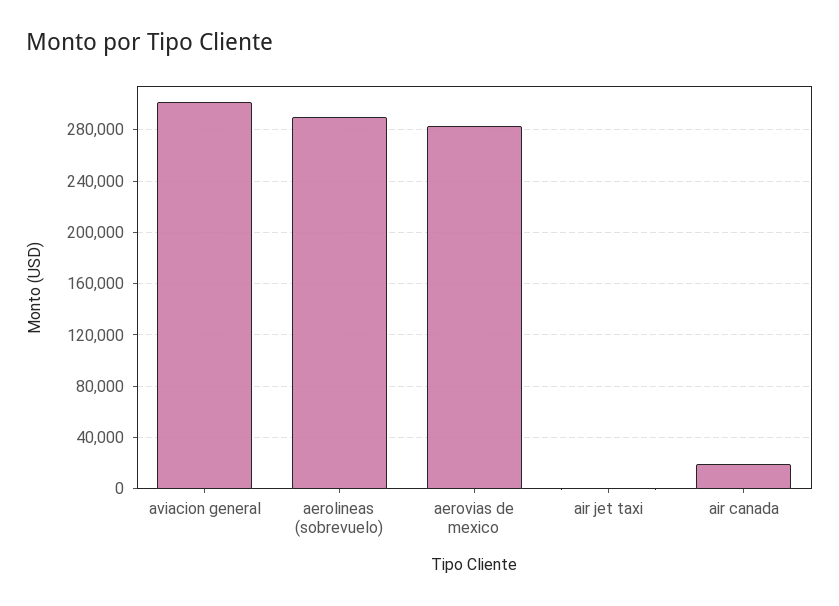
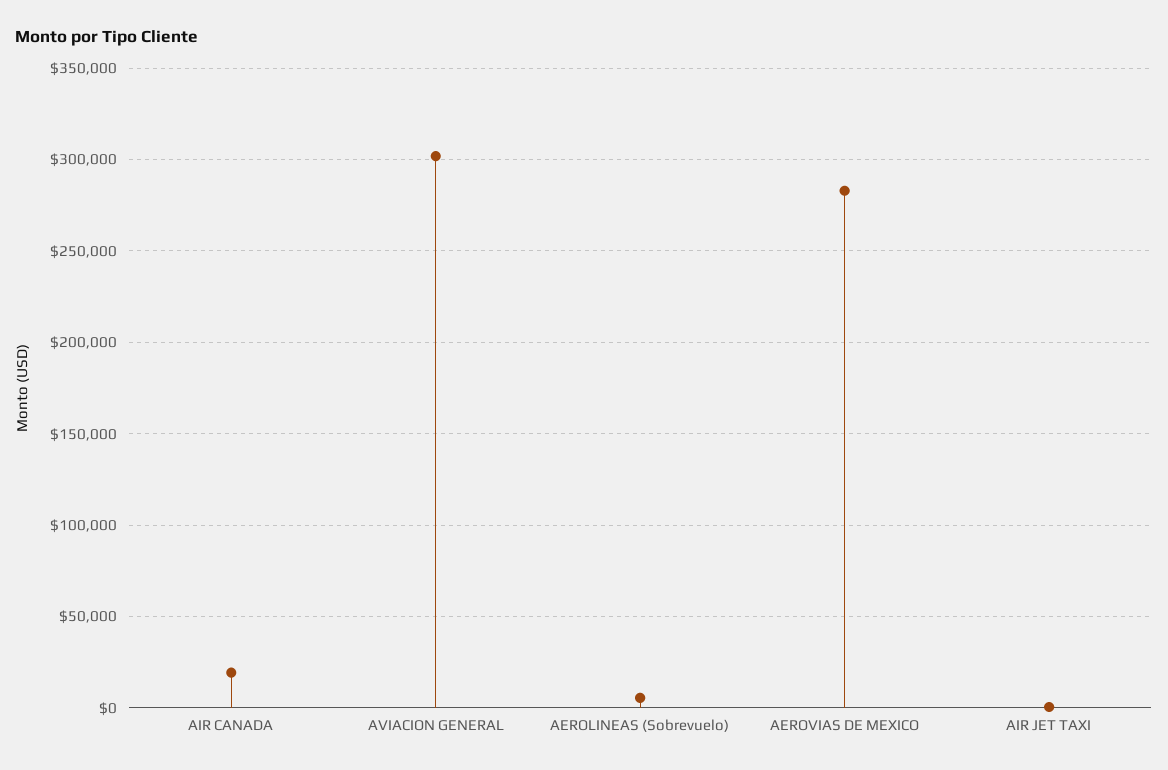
  {
    "aviacion general": 300000,
-   "aerolineas (sobrevuelo)": 290000,
+   "aerolineas (sobrevuelo)": 5000,
    "aerovias de mexico": 285000,
    "air jet taxi": 0,
    "air canada": 20000
  }

